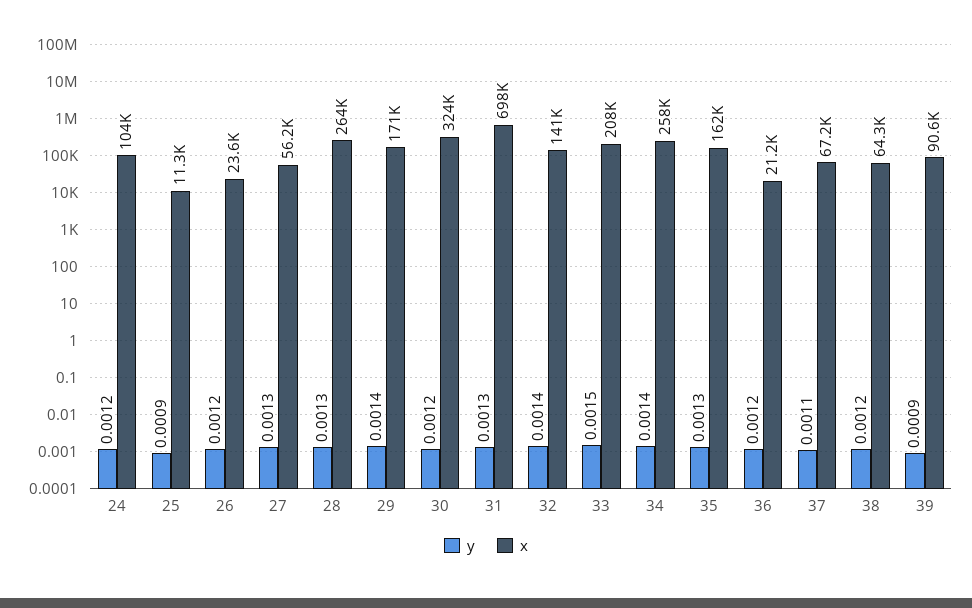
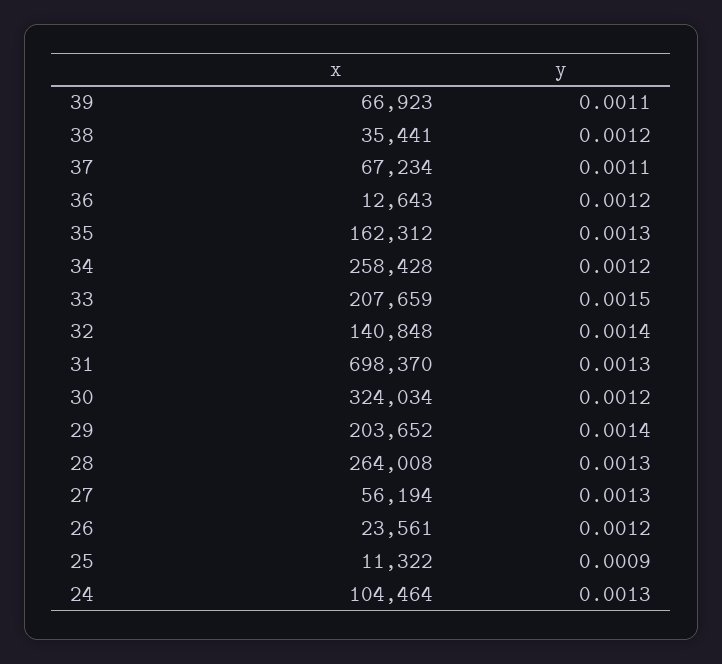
  {
    "y": {
-     "24": 0.0012,
+     "24": 0.0013,
      "25": 0.0009,
      "26": 0.0012,
      "27": 0.0013,
      "28": 0.0013,
      "29": 0.0014,
      "30": 0.0012,
      "31": 0.0013,
      "32": 0.0014,
      "33": 0.0015,
-     "34": 0.0014,
+     "34": 0.0012,
      "35": 0.0013,
      "36": 0.0012,
      "37": 0.0011,
      "38": 0.0012,
-     "39": 0.0009
+     "39": 0.0011
    },
    "x": {
      "24": 104464,
      "25": 11322,
      "26": 23561,
      "27": 56194,
      "28": 264008,
-     "29": 171000,
+     "29": 203652,
      "30": 324034,
      "31": 698370,
      "32": 140848,
      "33": 207659,
      "34": 258428,
      "35": 162312,
-     "36": 21200,
+     "36": 12643,
      "37": 67234,
-     "38": 64300,
+     "38": 35441,
-     "39": 90600
+     "39": 66923
    }
  }

